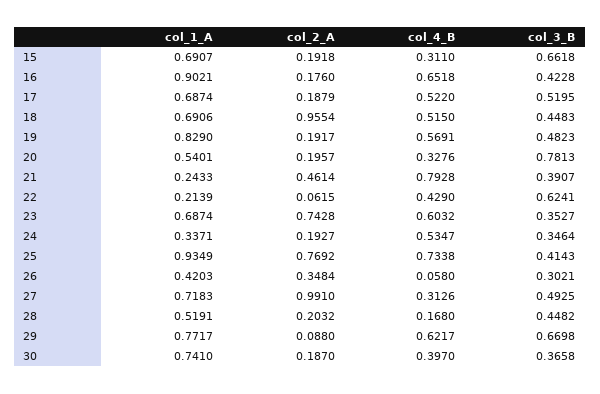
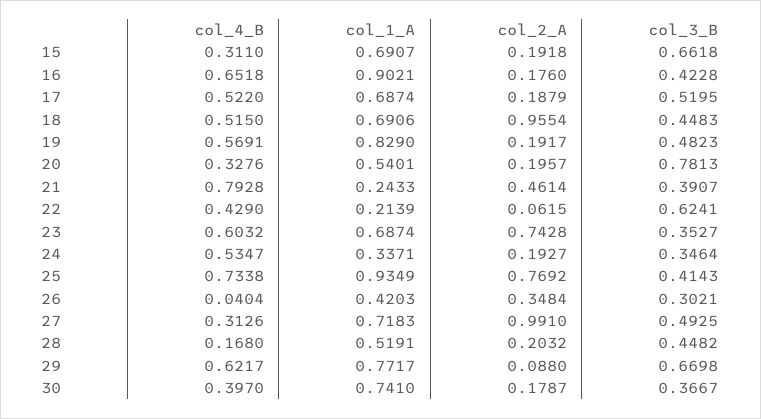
  {
    "col_1_A": {
      "15": 0.6907,
      "16": 0.9021,
      "17": 0.6874,
      "18": 0.6906,
      "19": 0.829,
      "20": 0.5401,
      "21": 0.2433,
      "22": 0.2139,
      "23": 0.6874,
      "24": 0.3371,
      "25": 0.9349,
      "26": 0.4203,
      "27": 0.7183,
      "28": 0.5191,
      "29": 0.7717,
      "30": 0.741
    },
    "col_2_A": {
      "15": 0.1918,
      "16": 0.176,
      "17": 0.1879,
      "18": 0.9554,
      "19": 0.1917,
      "20": 0.1957,
      "21": 0.4614,
      "22": 0.0615,
      "23": 0.7428,
      "24": 0.1927,
      "25": 0.7692,
      "26": 0.3484,
      "27": 0.991,
      "28": 0.2032,
      "29": 0.088,
-     "30": 0.187
+     "30": 0.1787
    },
    "col_4_B": {
      "15": 0.311,
      "16": 0.6518,
      "17": 0.522,
      "18": 0.515,
      "19": 0.5691,
      "20": 0.3276,
      "21": 0.7928,
      "22": 0.429,
      "23": 0.6032,
      "24": 0.5347,
      "25": 0.7338,
-     "26": 0.058,
+     "26": 0.0404,
      "27": 0.3126,
      "28": 0.168,
      "29": 0.6217,
      "30": 0.397
    },
    "col_3_B": {
      "15": 0.6618,
      "16": 0.4228,
      "17": 0.5195,
      "18": 0.4483,
      "19": 0.4823,
      "20": 0.7813,
      "21": 0.3907,
      "22": 0.6241,
      "23": 0.3527,
      "24": 0.3464,
      "25": 0.4143,
      "26": 0.3021,
      "27": 0.4925,
      "28": 0.4482,
      "29": 0.6698,
-     "30": 0.3658
+     "30": 0.3667
    }
  }

